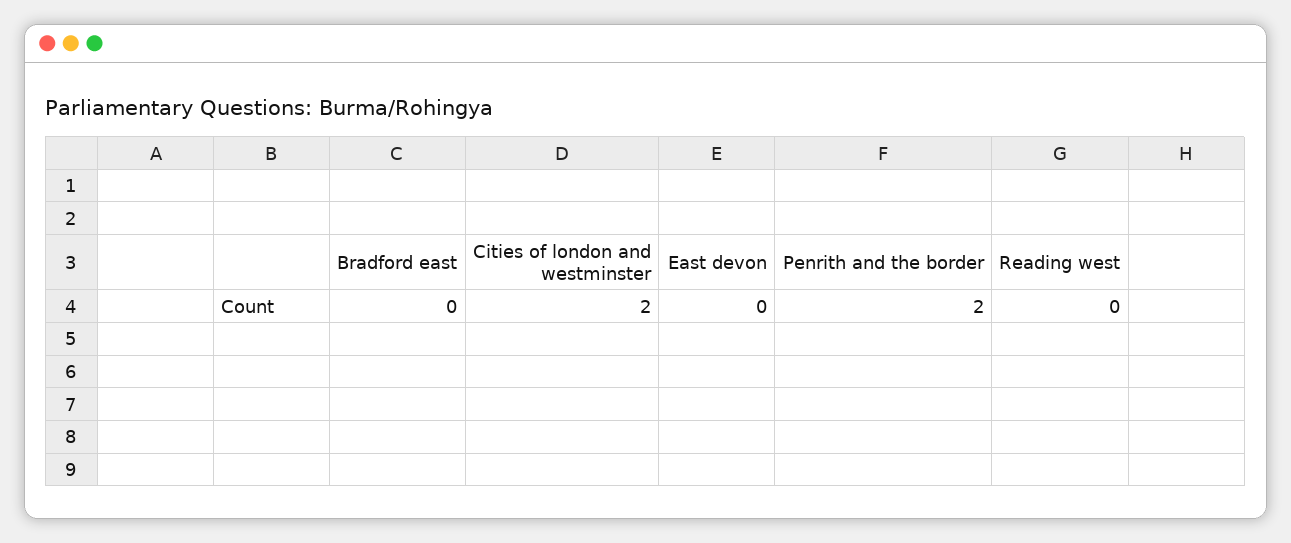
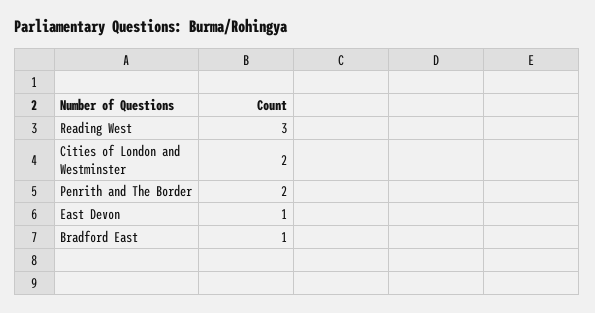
  {
-   "Bradford east": 0,
+   "Bradford east": 1,
    "Cities of london and westminster": 2,
-   "East devon": 0,
+   "East devon": 1,
    "Penrith and the border": 2,
-   "Reading west": 0
+   "Reading west": 3
  }

